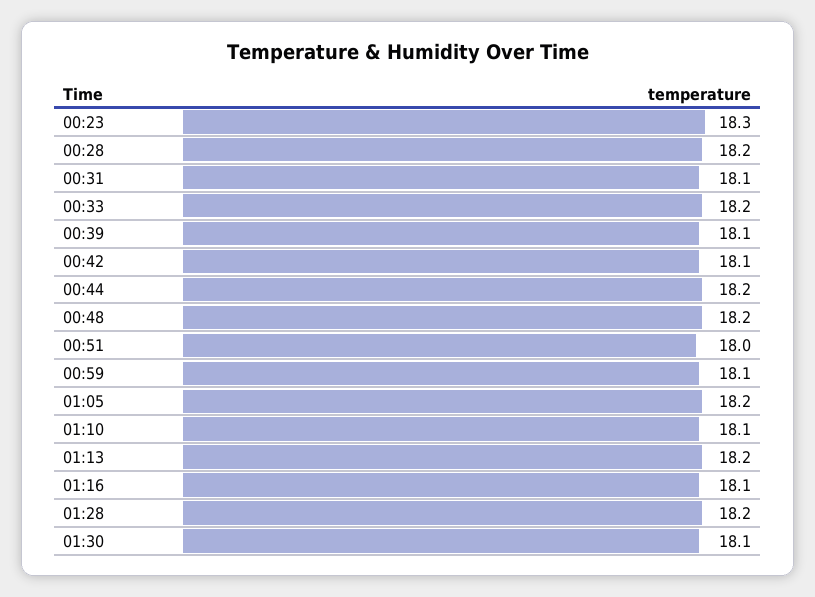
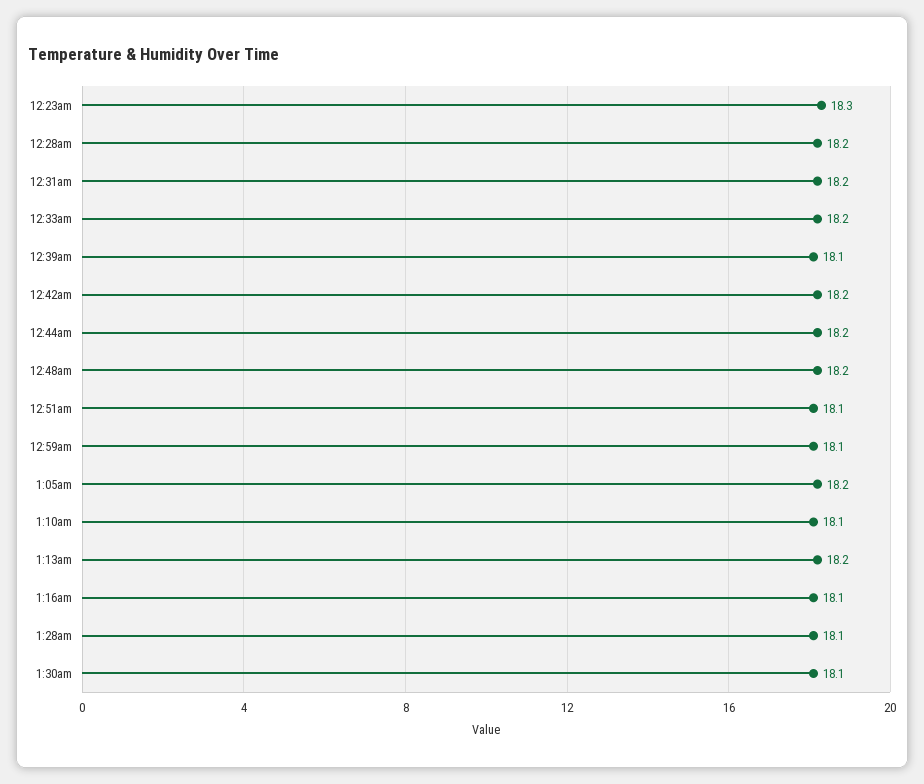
  {
    "00:23": 18.3,
    "00:28": 18.2,
-   "00:31": 18.1,
+   "00:31": 18.2,
    "00:33": 18.2,
    "00:39": 18.1,
-   "00:42": 18.1,
+   "00:42": 18.2,
    "00:44": 18.2,
    "00:48": 18.2,
-   "00:51": 18,
+   "00:51": 18.1,
    "00:59": 18.1,
    "01:05": 18.2,
    "01:10": 18.1,
    "01:13": 18.2,
    "01:16": 18.1,
-   "01:28": 18.2,
+   "01:28": 18.1,
    "01:30": 18.1
  }

